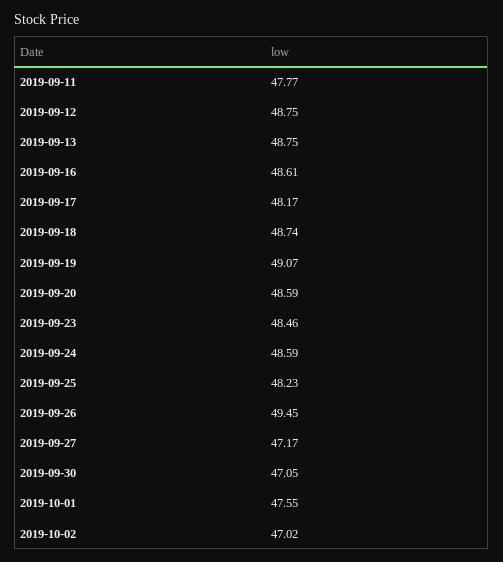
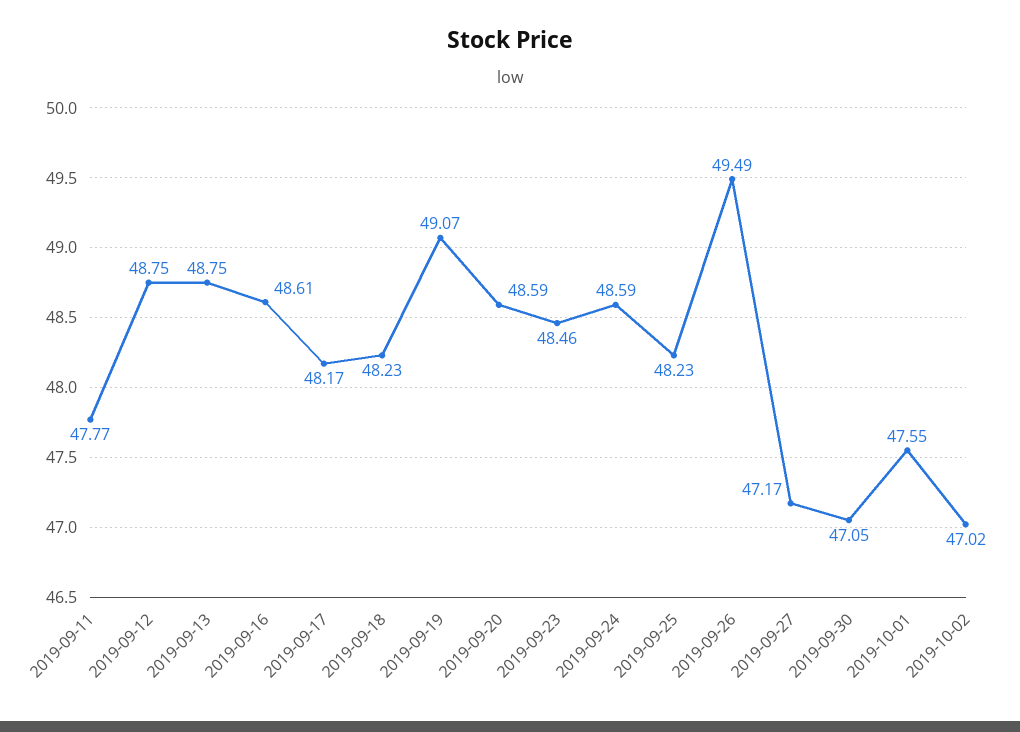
  {
    "2019-09-11": 47.77,
    "2019-09-12": 48.75,
    "2019-09-13": 48.75,
    "2019-09-16": 48.61,
    "2019-09-17": 48.17,
-   "2019-09-18": 48.74,
+   "2019-09-18": 48.23,
    "2019-09-19": 49.07,
    "2019-09-20": 48.59,
    "2019-09-23": 48.46,
    "2019-09-24": 48.59,
    "2019-09-25": 48.23,
-   "2019-09-26": 49.45,
+   "2019-09-26": 49.49,
    "2019-09-27": 47.17,
    "2019-09-30": 47.05,
    "2019-10-01": 47.55,
    "2019-10-02": 47.02
  }

